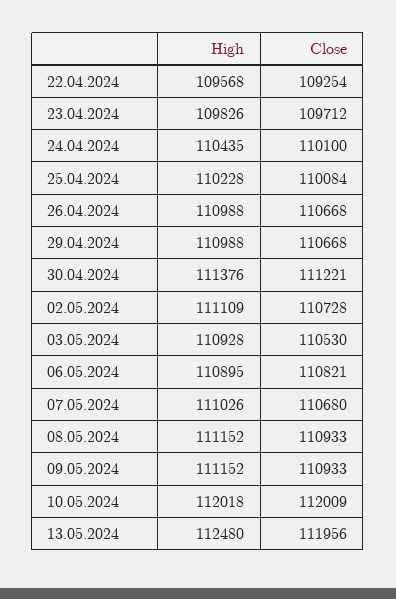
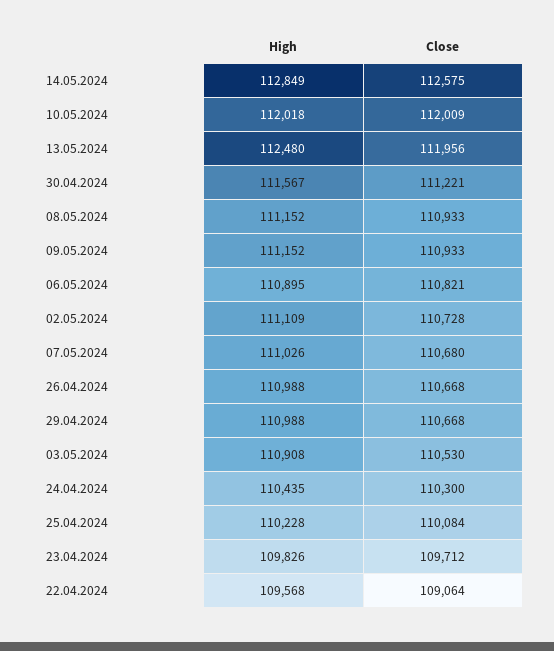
  {
    "High": {
      "22.04.2024": 109568,
      "23.04.2024": 109826,
      "24.04.2024": 110435,
      "25.04.2024": 110228,
      "26.04.2024": 110988,
      "29.04.2024": 110988,
-     "30.04.2024": 111376,
+     "30.04.2024": 111567,
      "02.05.2024": 111109,
-     "03.05.2024": 110928,
+     "03.05.2024": 110908,
      "06.05.2024": 110895,
      "07.05.2024": 111026,
      "08.05.2024": 111152,
      "09.05.2024": 111152,
      "10.05.2024": 112018,
-     "13.05.2024": 112480
+     "13.05.2024": 112480,
+     "14.05.2024": 112849
    },
    "Close": {
-     "22.04.2024": 109254,
+     "22.04.2024": 109064,
      "23.04.2024": 109712,
-     "24.04.2024": 110100,
+     "24.04.2024": 110300,
      "25.04.2024": 110084,
      "26.04.2024": 110668,
      "29.04.2024": 110668,
      "30.04.2024": 111221,
      "02.05.2024": 110728,
      "03.05.2024": 110530,
      "06.05.2024": 110821,
      "07.05.2024": 110680,
      "08.05.2024": 110933,
      "09.05.2024": 110933,
      "10.05.2024": 112009,
-     "13.05.2024": 111956
+     "13.05.2024": 111956,
+     "14.05.2024": 112575
    }
  }

